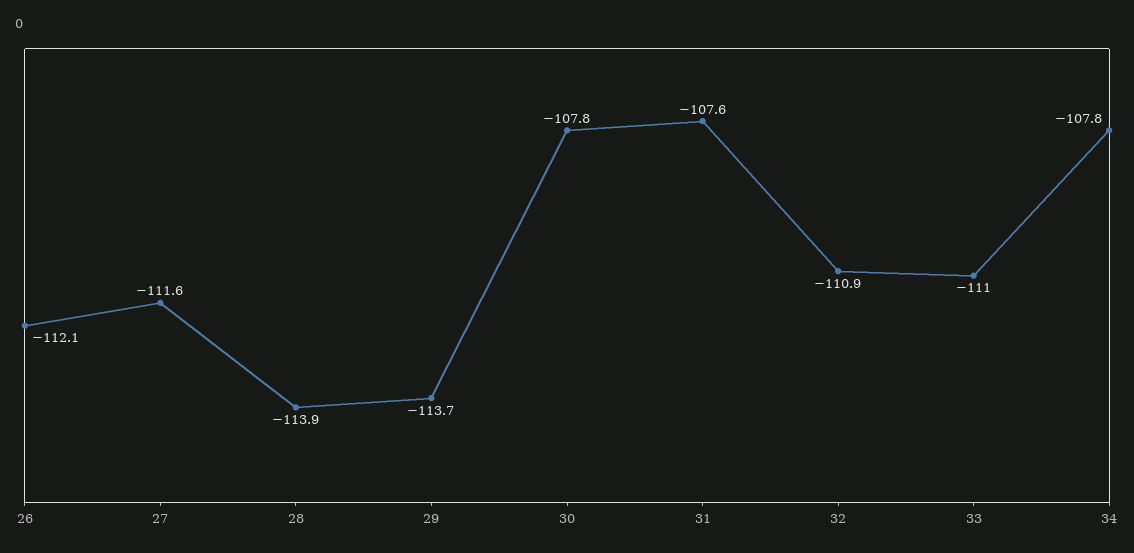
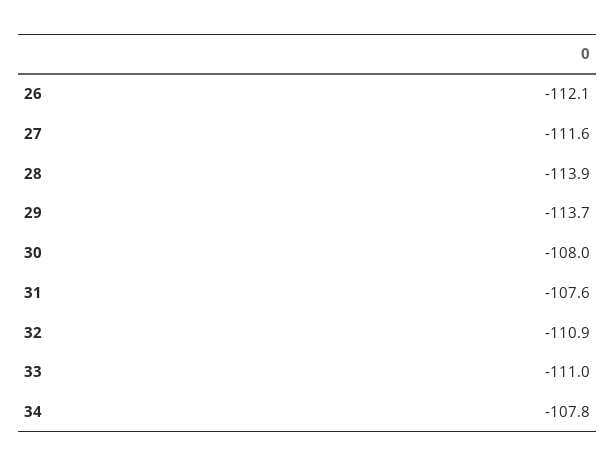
  {
    "26": -112.1,
    "27": -111.6,
    "28": -113.9,
    "29": -113.7,
-   "30": -107.8,
+   "30": -108,
    "31": -107.6,
    "32": -110.9,
    "33": -111,
    "34": -107.8
  }

